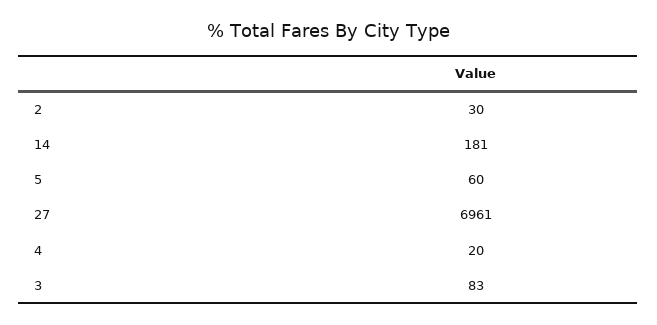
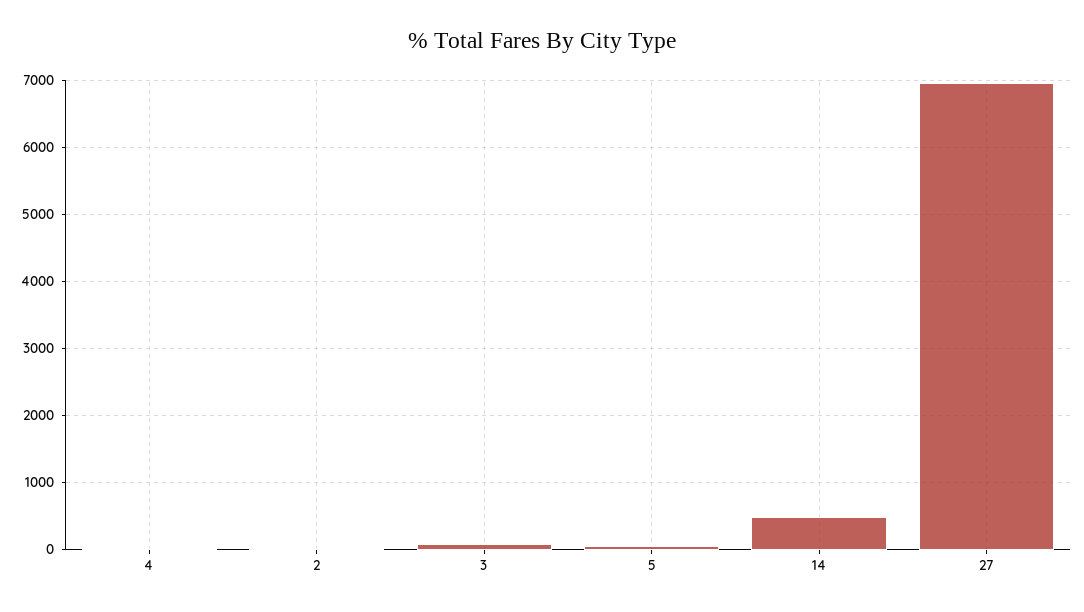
  {
    "2": 30,
-   "14": 181,
+   "14": 500,
    "5": 60,
    "27": 6961,
    "4": 20,
    "3": 83
  }

